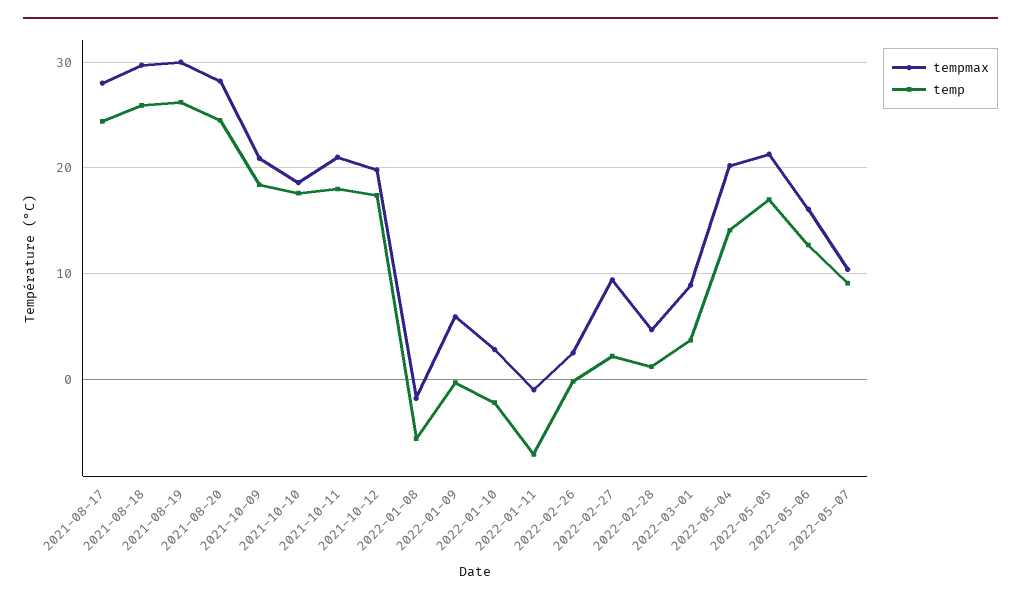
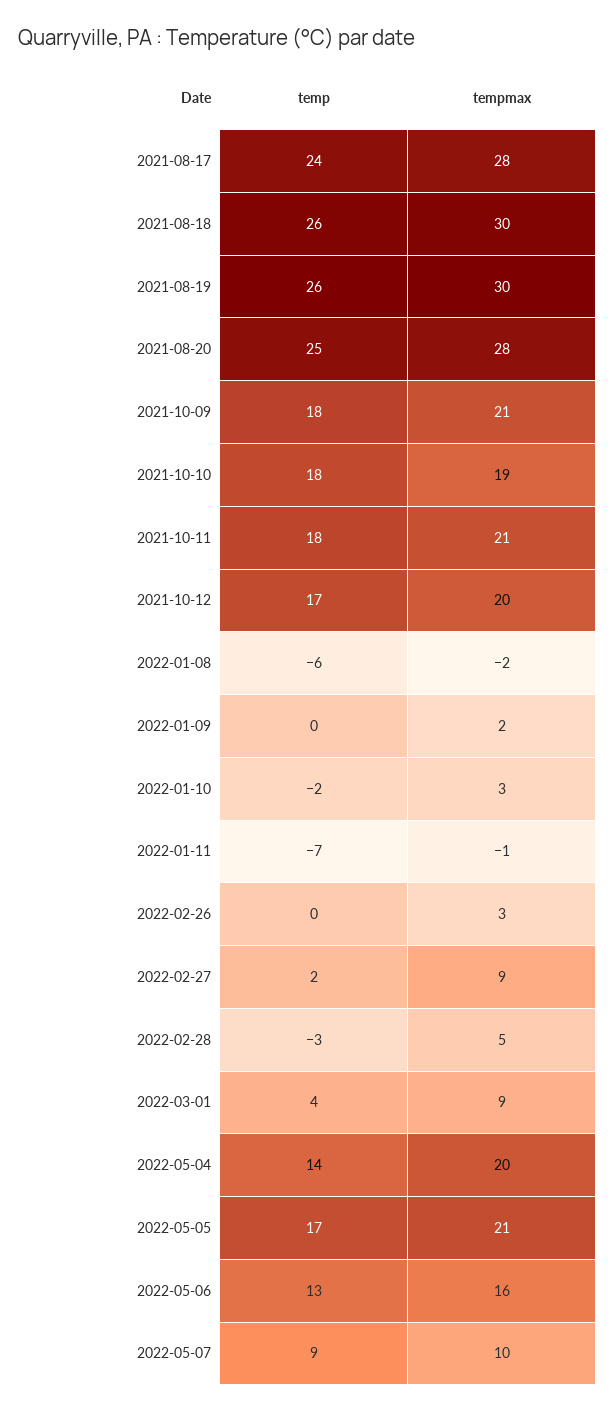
  {
    "tempmax": {
      "2021-08-17": 28,
      "2021-08-18": 30,
      "2021-08-19": 30,
      "2021-08-20": 28,
      "2021-10-09": 21,
      "2021-10-10": 19,
      "2021-10-11": 21,
      "2021-10-12": 20,
      "2022-01-08": -2,
-     "2022-01-09": 6,
+     "2022-01-09": 2,
      "2022-01-10": 3,
      "2022-01-11": -1,
      "2022-02-26": 3,
      "2022-02-27": 9,
      "2022-02-28": 5,
      "2022-03-01": 9,
      "2022-05-04": 20,
      "2022-05-05": 21,
      "2022-05-06": 16,
      "2022-05-07": 10
    },
    "temp": {
      "2021-08-17": 24,
      "2021-08-18": 26,
      "2021-08-19": 26,
      "2021-08-20": 25,
      "2021-10-09": 18,
      "2021-10-10": 18,
      "2021-10-11": 18,
      "2021-10-12": 17,
      "2022-01-08": -6,
      "2022-01-09": 0,
      "2022-01-10": -2,
      "2022-01-11": -7,
      "2022-02-26": 0,
      "2022-02-27": 2,
-     "2022-02-28": 1,
+     "2022-02-28": -3,
      "2022-03-01": 4,
      "2022-05-04": 14,
      "2022-05-05": 17,
      "2022-05-06": 13,
      "2022-05-07": 9
    }
  }

